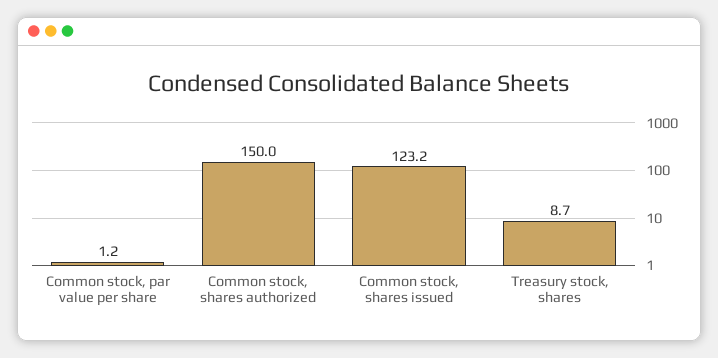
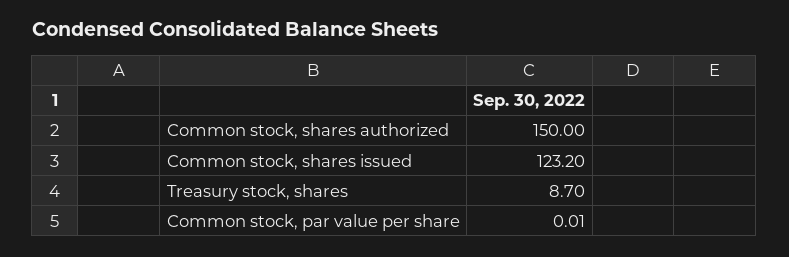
  {
-   "Common stock, par value per share": 1.2,
+   "Common stock, par value per share": 0.01,
    "Common stock, shares authorized": 150,
    "Common stock, shares issued": 123.2,
    "Treasury stock, shares": 8.7
  }

